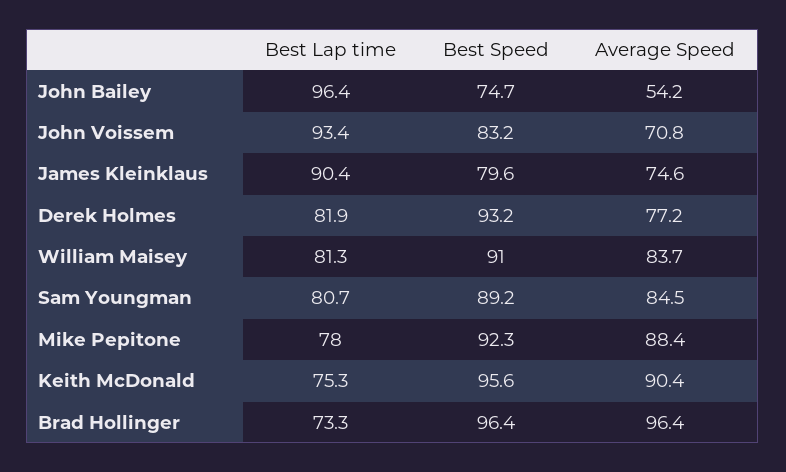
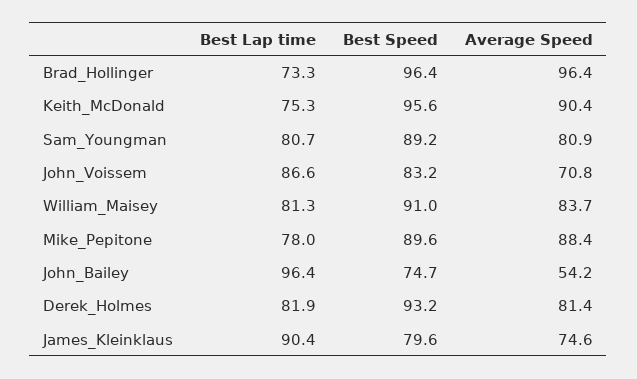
  {
    "Best Lap time": {
      "John Bailey": 96.4,
-     "John Voissem": 93.4,
+     "John Voissem": 86.6,
      "James Kleinklaus": 90.4,
      "Derek Holmes": 81.9,
      "William Maisey": 81.3,
      "Sam Youngman": 80.7,
      "Mike Pepitone": 78,
      "Keith McDonald": 75.3,
      "Brad Hollinger": 73.3
    },
    "Best Speed": {
      "John Bailey": 74.7,
      "John Voissem": 83.2,
      "James Kleinklaus": 79.6,
      "Derek Holmes": 93.2,
      "William Maisey": 91,
      "Sam Youngman": 89.2,
-     "Mike Pepitone": 92.3,
+     "Mike Pepitone": 89.6,
      "Keith McDonald": 95.6,
      "Brad Hollinger": 96.4
    },
    "Average Speed": {
      "John Bailey": 54.2,
      "John Voissem": 70.8,
      "James Kleinklaus": 74.6,
-     "Derek Holmes": 77.2,
+     "Derek Holmes": 81.4,
      "William Maisey": 83.7,
-     "Sam Youngman": 84.5,
+     "Sam Youngman": 80.9,
      "Mike Pepitone": 88.4,
      "Keith McDonald": 90.4,
      "Brad Hollinger": 96.4
    }
  }

